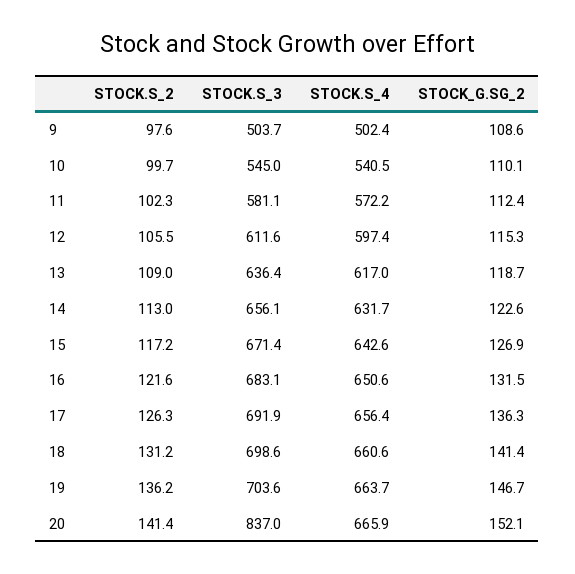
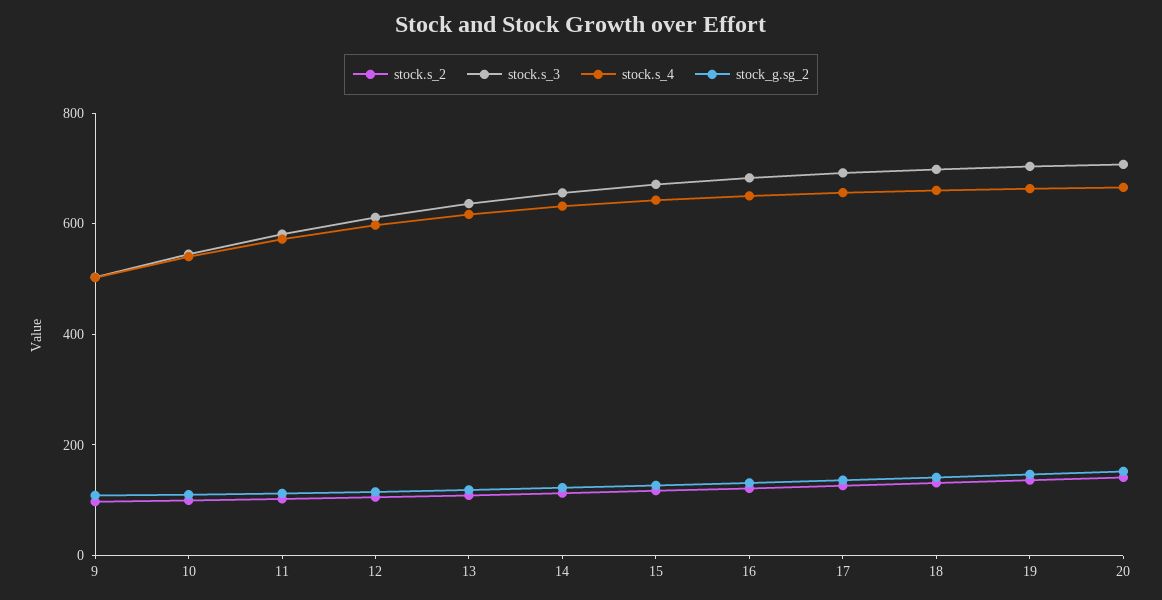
  {
    "STOCK.S_2": {
      "9": 97.6,
      "10": 99.7,
      "11": 102.3,
      "12": 105.5,
      "13": 109,
      "14": 113,
      "15": 117.2,
      "16": 121.6,
      "17": 126.3,
      "18": 131.2,
      "19": 136.2,
      "20": 141.4
    },
    "STOCK.S_3": {
      "9": 503.7,
      "10": 545,
      "11": 581.1,
      "12": 611.6,
      "13": 636.4,
      "14": 656.1,
      "15": 671.4,
      "16": 683.1,
      "17": 691.9,
      "18": 698.6,
      "19": 703.6,
-     "20": 837
+     "20": 700
    },
    "STOCK.S_4": {
      "9": 502.4,
      "10": 540.5,
      "11": 572.2,
      "12": 597.4,
      "13": 617,
      "14": 631.7,
      "15": 642.6,
      "16": 650.6,
      "17": 656.4,
      "18": 660.6,
      "19": 663.7,
      "20": 665.9
    },
    "STOCK_G.SG_2": {
      "9": 108.6,
      "10": 110.1,
      "11": 112.4,
      "12": 115.3,
      "13": 118.7,
      "14": 122.6,
      "15": 126.9,
      "16": 131.5,
      "17": 136.3,
      "18": 141.4,
      "19": 146.7,
      "20": 152.1
    }
  }

